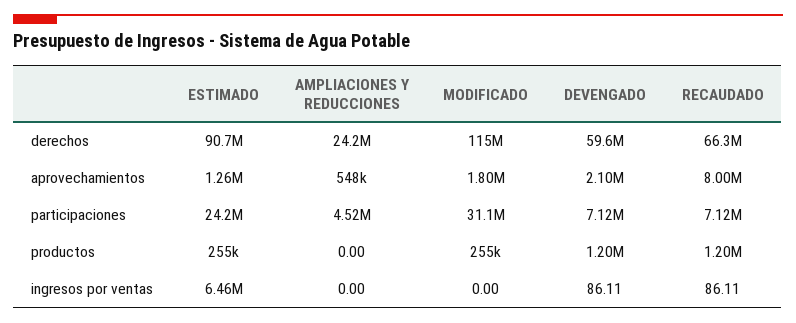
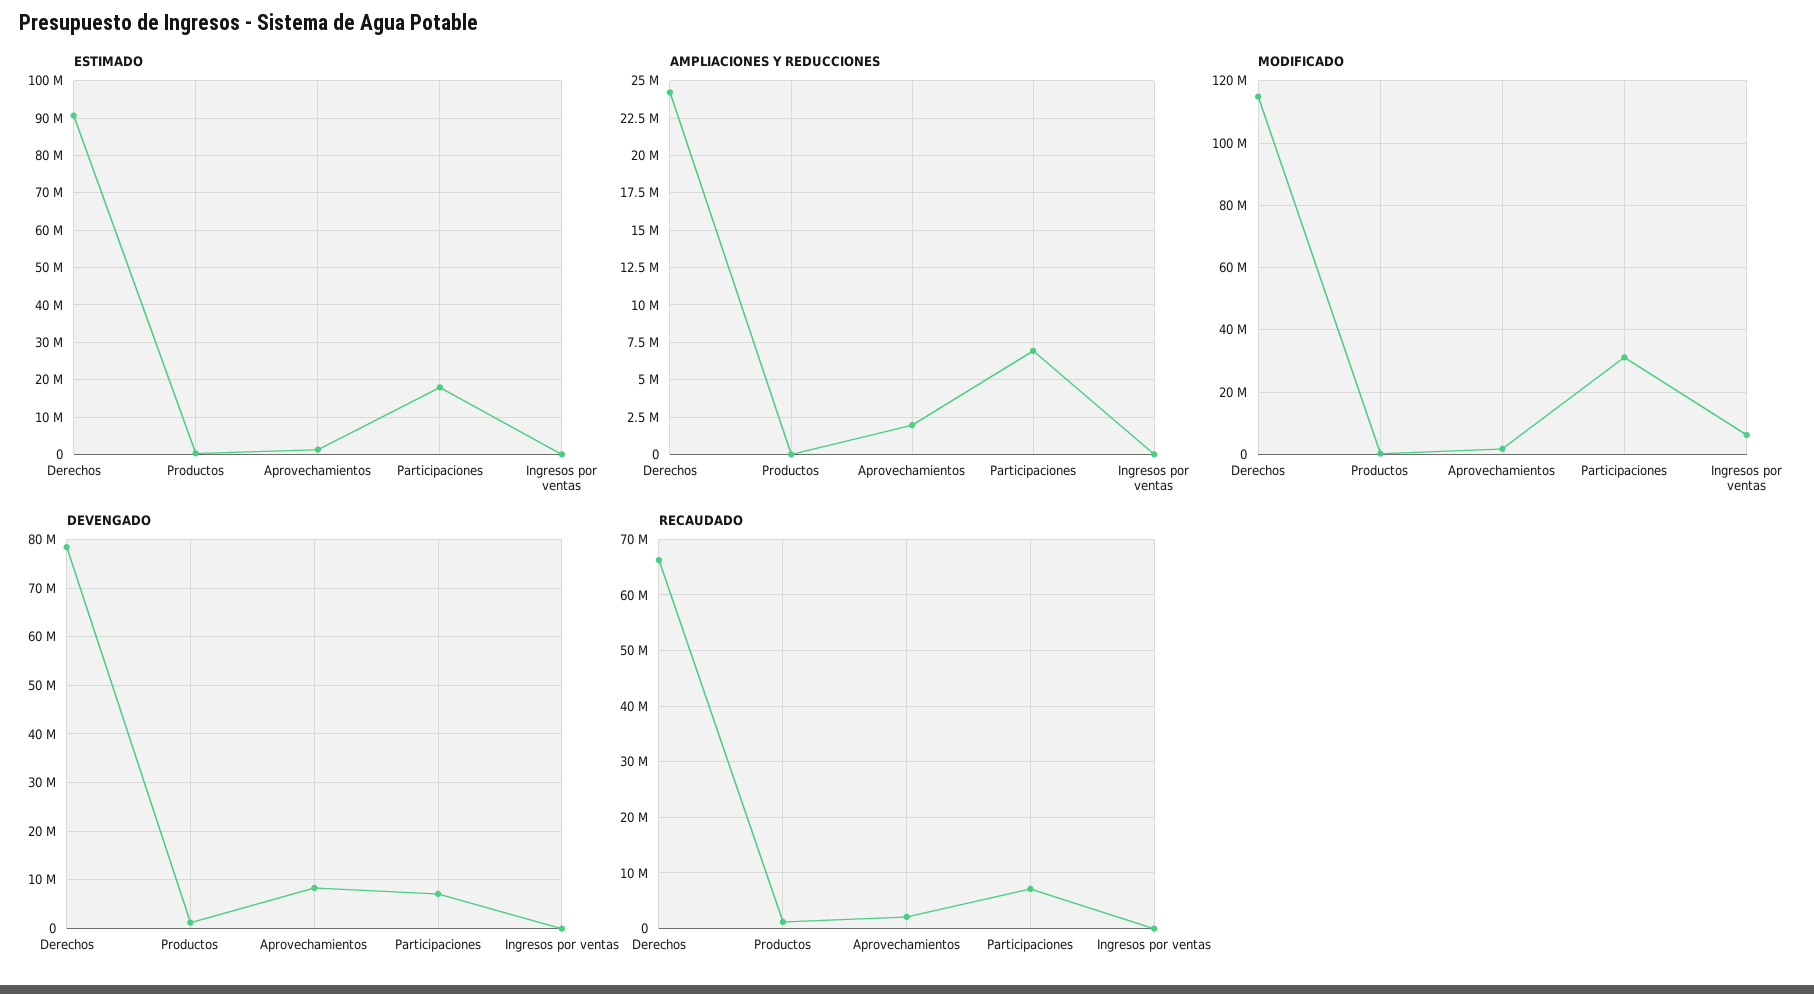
  {
    "ESTIMADO": {
      "derechos": 90700000,
      "aprovechamientos": 1260000,
-     "participaciones": 24200000,
+     "participaciones": 18000000,
      "productos": 255000,
-     "ingresos por ventas": 6460000
+     "ingresos por ventas": 0
    },
    "AMPLIACIONES Y REDUCCIONES": {
      "derechos": 24200000,
-     "aprovechamientos": 548000,
+     "aprovechamientos": 2000000,
-     "participaciones": 4520000,
+     "participaciones": 7000000,
      "productos": 0,
      "ingresos por ventas": 0
    },
    "MODIFICADO": {
      "derechos": 115000000,
      "aprovechamientos": 1800000,
      "participaciones": 31100000,
      "productos": 255000,
-     "ingresos por ventas": 0
+     "ingresos por ventas": 6000000
    },
    "DEVENGADO": {
-     "derechos": 59600000,
+     "derechos": 78000000,
-     "aprovechamientos": 2100000,
+     "aprovechamientos": 8000000,
      "participaciones": 7120000,
      "productos": 1200000,
      "ingresos por ventas": 86.11
    },
    "RECAUDADO": {
      "derechos": 66300000,
-     "aprovechamientos": 8000000,
+     "aprovechamientos": 2000000,
      "participaciones": 7120000,
      "productos": 1200000,
      "ingresos por ventas": 86.11
    }
  }

